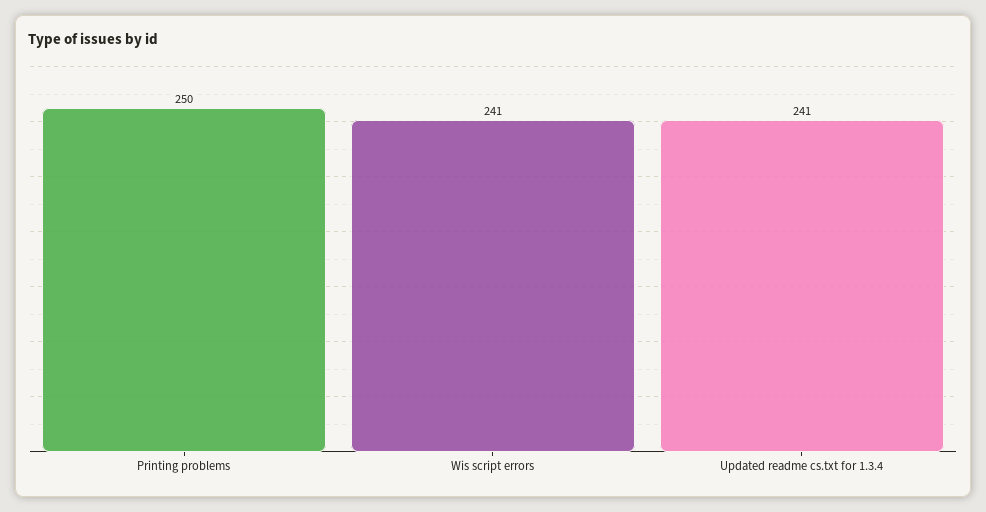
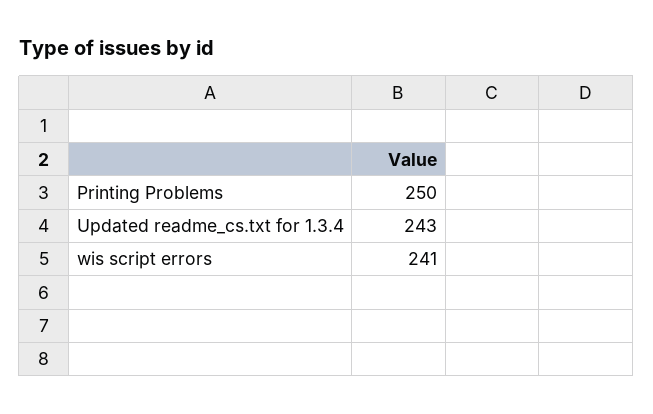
  {
    "Printing problems": 250,
    "Wis script errors": 241,
-   "Updated readme cs.txt for 1.3.4": 241
+   "Updated readme cs.txt for 1.3.4": 243
  }

